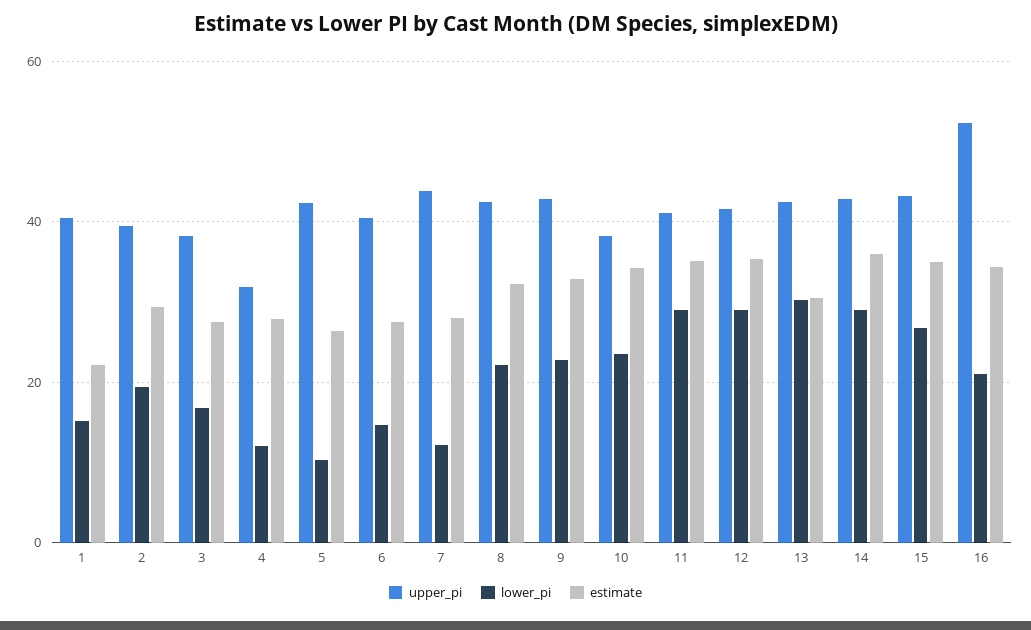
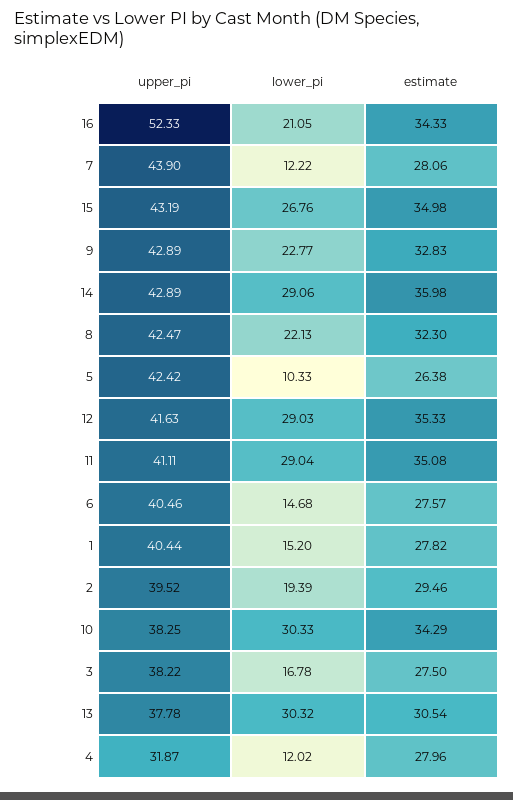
  {
    "upper_pi": {
      "1": 40.44,
      "2": 39.52,
      "3": 38.22,
      "4": 31.87,
      "5": 42.42,
      "6": 40.46,
      "7": 43.9,
      "8": 42.47,
      "9": 42.89,
      "10": 38.25,
      "11": 41.11,
      "12": 41.63,
-     "13": 42,
+     "13": 37.78,
      "14": 42.89,
      "15": 43.19,
      "16": 52.33
    },
    "lower_pi": {
      "1": 15.2,
      "2": 19.39,
      "3": 16.78,
      "4": 12.02,
      "5": 10.33,
      "6": 14.68,
      "7": 12.22,
      "8": 22.13,
      "9": 22.77,
-     "10": 24,
+     "10": 30.33,
      "11": 29.04,
      "12": 29.03,
      "13": 30.32,
      "14": 29.06,
      "15": 26.76,
      "16": 21.05
    },
    "estimate": {
-     "1": 22,
+     "1": 27.82,
      "2": 29.46,
      "3": 27.5,
      "4": 27.96,
      "5": 26.38,
      "6": 27.57,
      "7": 28.06,
      "8": 32.3,
      "9": 32.83,
      "10": 34.29,
      "11": 35.08,
      "12": 35.33,
      "13": 30.54,
      "14": 35.98,
      "15": 34.98,
      "16": 34.33
    }
  }

